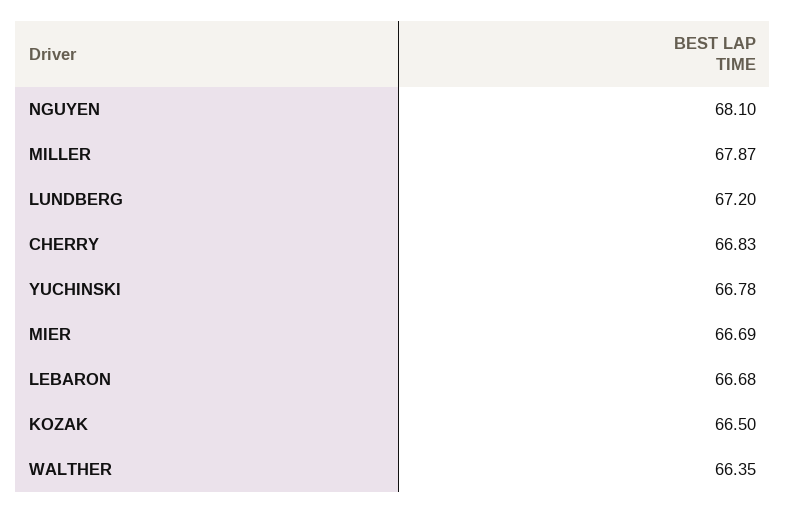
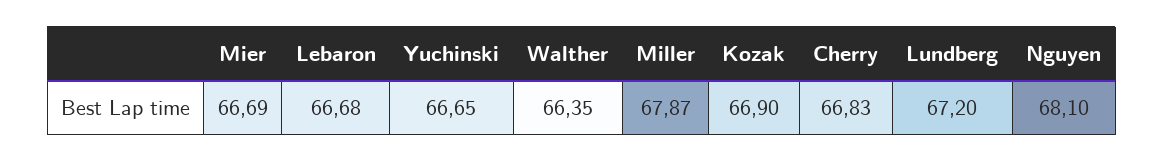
  {
    "NGUYEN": 68.1,
    "MILLER": 67.87,
    "LUNDBERG": 67.2,
    "CHERRY": 66.83,
-   "YUCHINSKI": 66.78,
+   "YUCHINSKI": 66.65,
    "MIER": 66.69,
    "LEBARON": 66.68,
-   "KOZAK": 66.5,
+   "KOZAK": 66.9,
    "WALTHER": 66.35
  }

